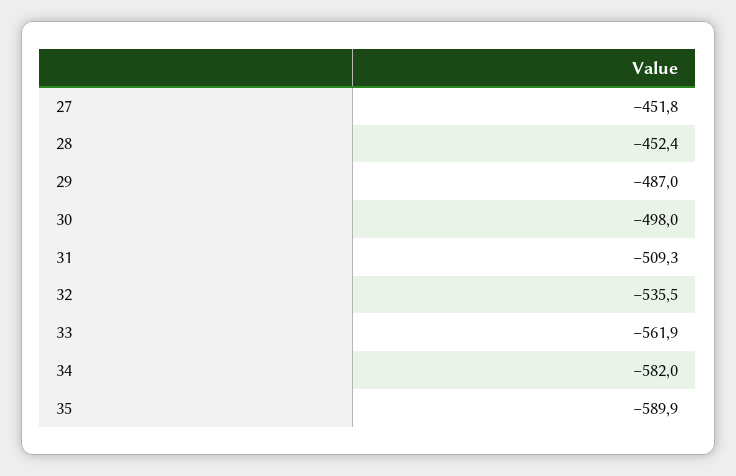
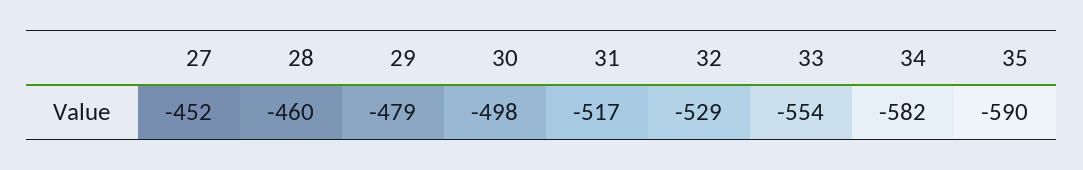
  {
    "27": -451.8,
-   "28": -452.4,
+   "28": -460,
-   "29": -487,
+   "29": -479,
    "30": -498,
-   "31": -509.3,
+   "31": -517,
-   "32": -535.5,
+   "32": -529,
-   "33": -561.9,
+   "33": -554,
    "34": -582,
    "35": -589.9
  }

